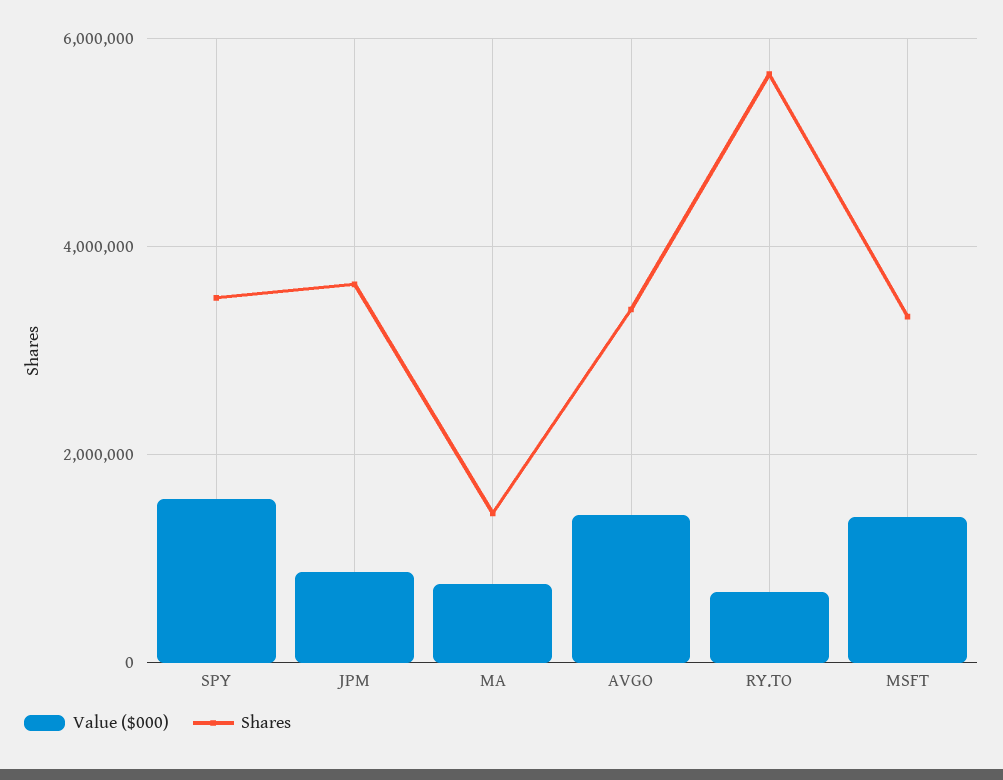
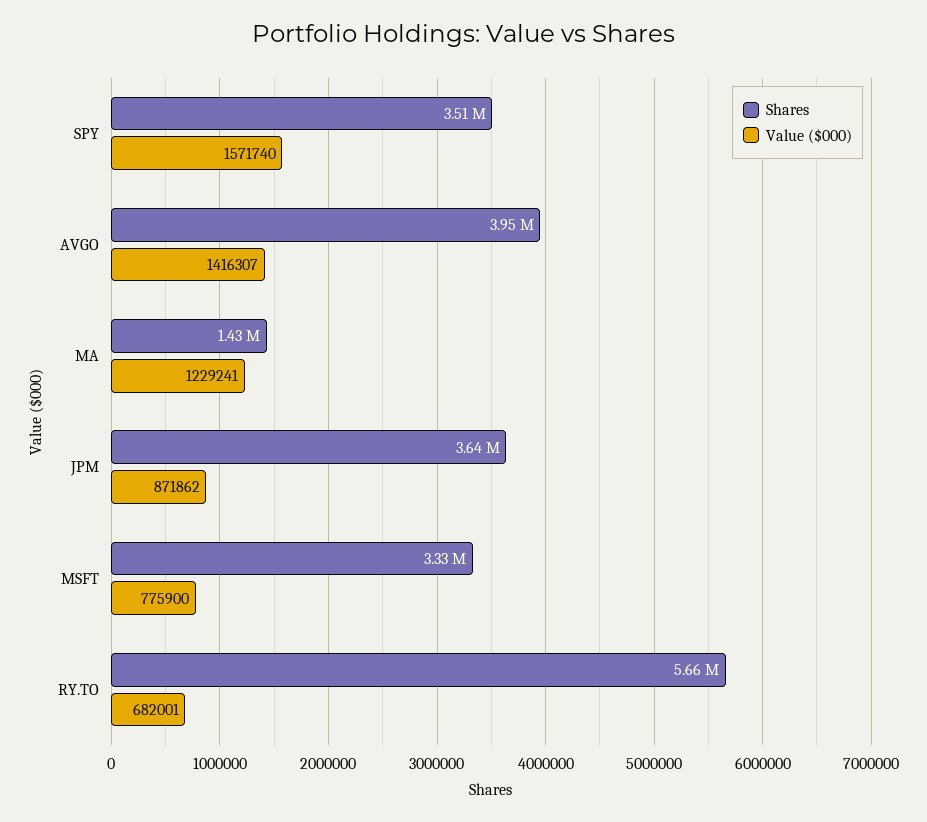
  {
    "Value ($000)": {
      "SPY": 1571740,
      "JPM": 871862,
-     "MA": 800000,
+     "MA": 1229241,
      "AVGO": 1416307,
      "RY.TO": 682001,
-     "MSFT": 1400000
+     "MSFT": 775900
    },
    "Shares": {
      "SPY": 3510000,
      "JPM": 3640000,
      "MA": 1430000,
-     "AVGO": 3400000,
+     "AVGO": 3950000,
      "RY.TO": 5660000,
      "MSFT": 3330000
    }
  }

